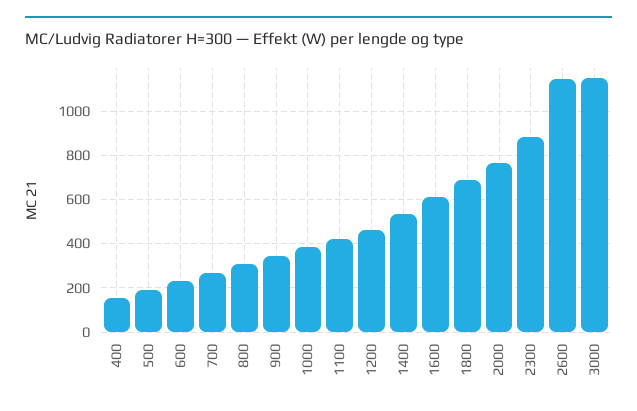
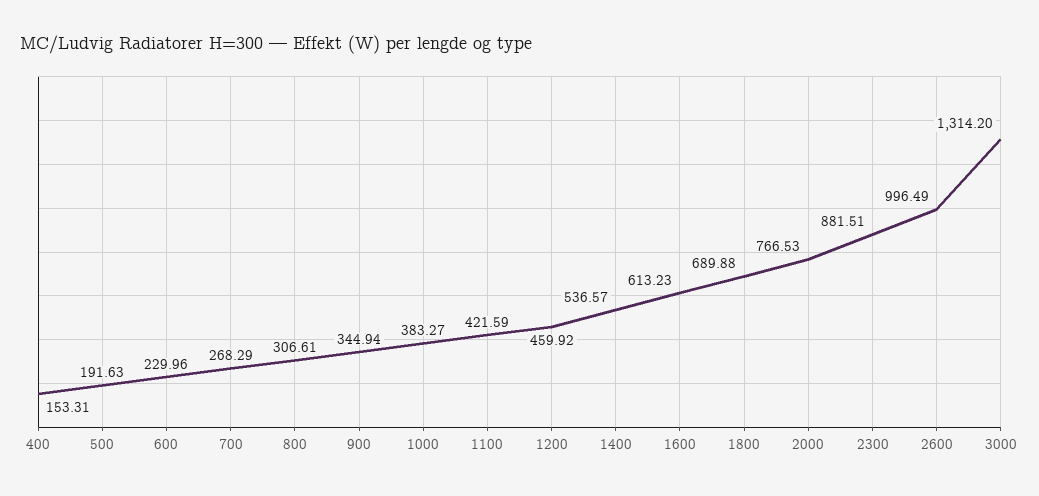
  {
    "400": 153.31,
    "500": 191.63,
    "600": 229.96,
    "700": 268.29,
    "800": 306.61,
    "900": 344.94,
    "1000": 383.27,
    "1100": 421.59,
    "1200": 459.92,
    "1400": 536.57,
    "1600": 613.23,
    "1800": 689.88,
    "2000": 766.53,
    "2300": 881.51,
-   "2600": 1150,
+   "2600": 996.49,
-   "3000": 1150
+   "3000": 1314.2
  }

